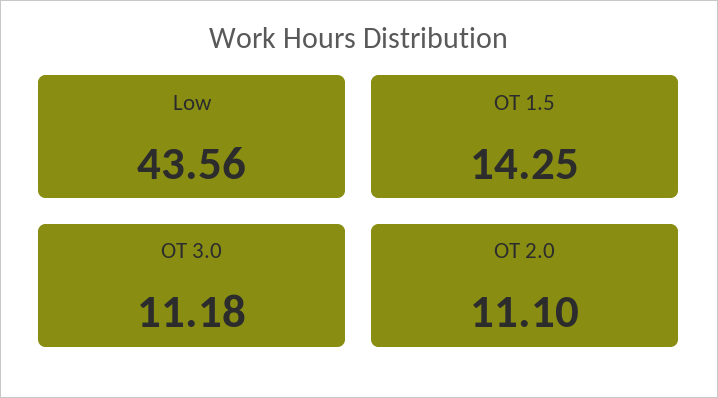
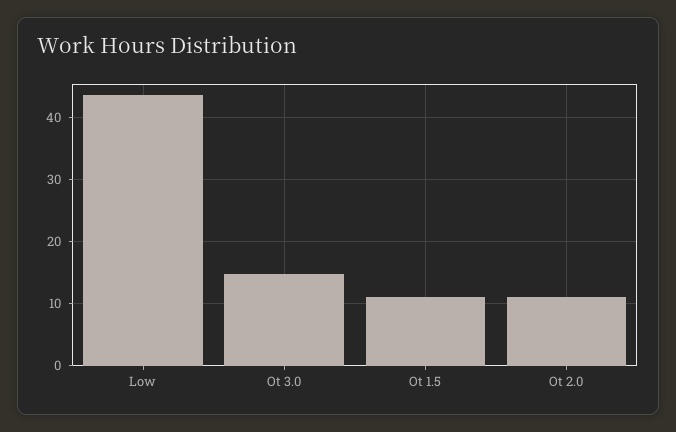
  {
    "Low": 43.56,
-   "OT 1.5": 14.25,
+   "OT 1.5": 11,
-   "OT 3.0": 11.18,
+   "OT 3.0": 15,
    "OT 2.0": 11.1
  }

